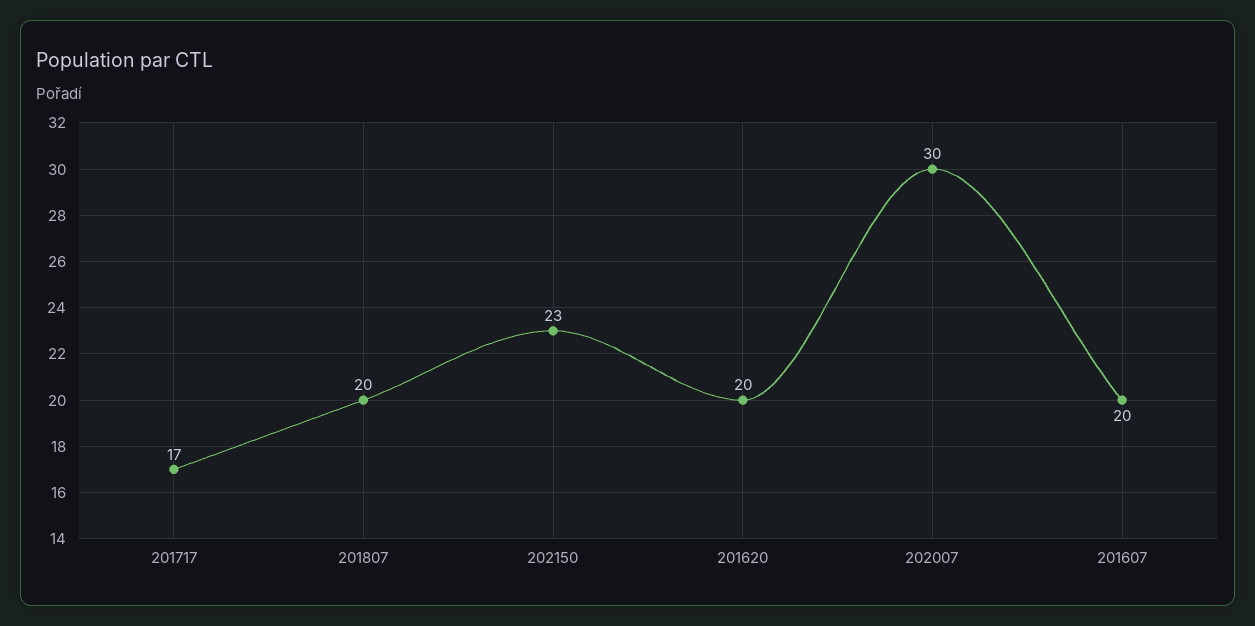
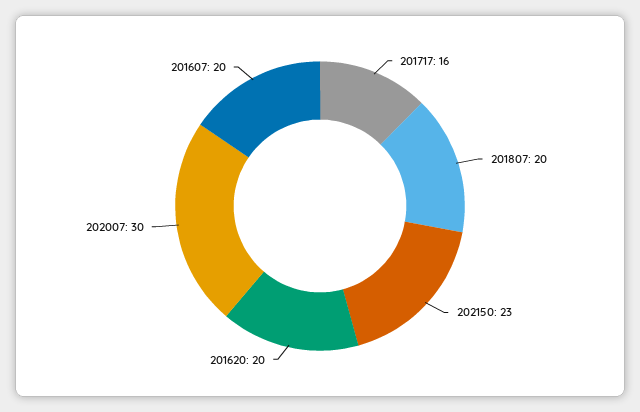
  {
-   "201717": 17,
+   "201717": 16,
    "201807": 20,
    "202150": 23,
    "201620": 20,
    "202007": 30,
    "201607": 20
  }

